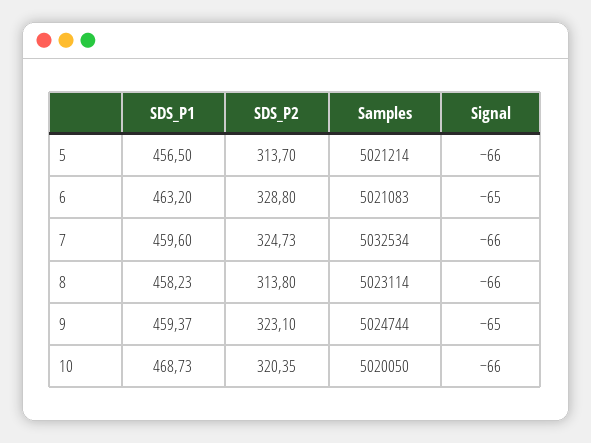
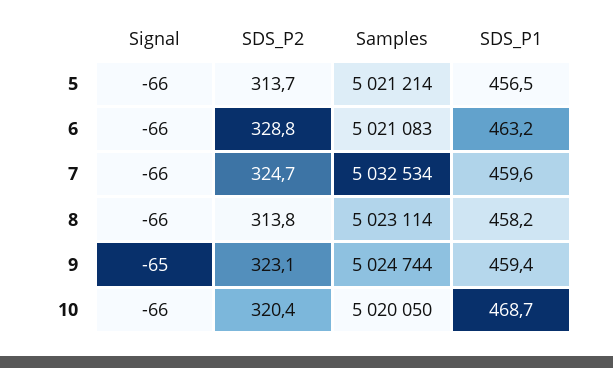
  {
    "SDS_P1": {
      "5": 456.5,
      "6": 463.2,
      "7": 459.6,
      "8": 458.23,
      "9": 459.37,
      "10": 468.73
    },
    "SDS_P2": {
      "5": 313.7,
      "6": 328.8,
      "7": 324.73,
      "8": 313.8,
      "9": 323.1,
      "10": 320.35
    },
    "Samples": {
      "5": 5021214,
      "6": 5021083,
      "7": 5032534,
      "8": 5023114,
      "9": 5024744,
      "10": 5020050
    },
    "Signal": {
      "5": -66,
-     "6": -65,
+     "6": -66,
      "7": -66,
      "8": -66,
      "9": -65,
      "10": -66
    }
  }

